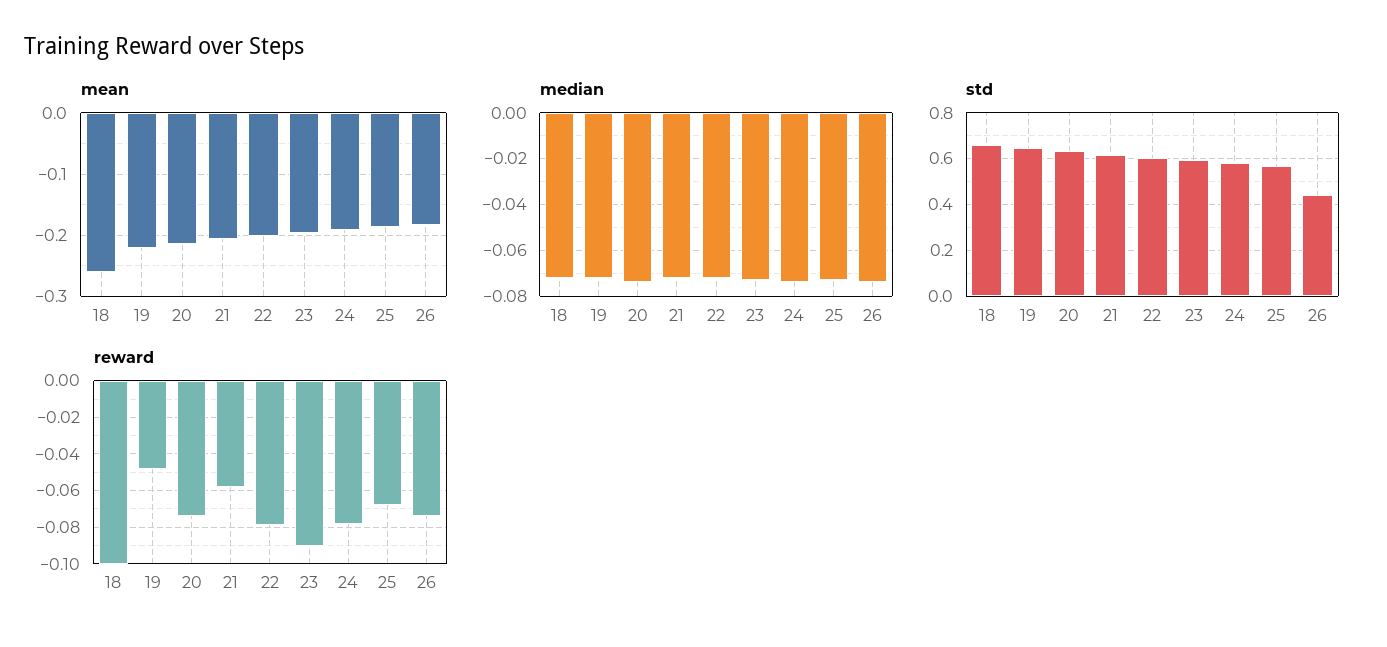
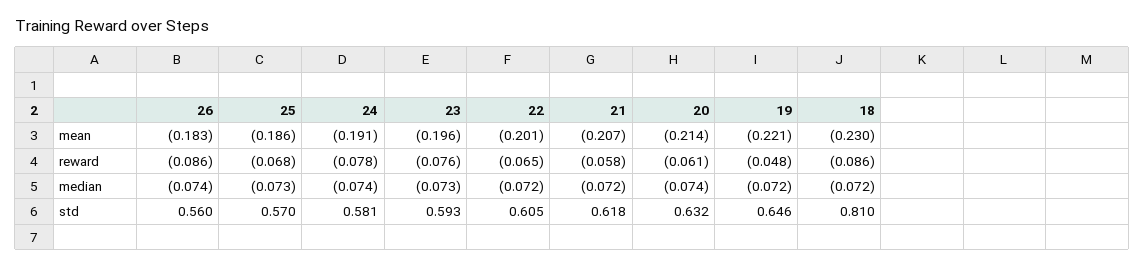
  {
    "mean": {
-     "18": -0.26,
+     "18": -0.23,
      "19": -0.221,
      "20": -0.214,
      "21": -0.207,
      "22": -0.201,
      "23": -0.196,
      "24": -0.191,
      "25": -0.186,
      "26": -0.183
    },
    "median": {
      "18": -0.072,
      "19": -0.072,
      "20": -0.074,
      "21": -0.072,
      "22": -0.072,
      "23": -0.073,
      "24": -0.074,
      "25": -0.073,
      "26": -0.074
    },
    "std": {
-     "18": 0.65,
+     "18": 0.81,
      "19": 0.646,
      "20": 0.632,
      "21": 0.618,
      "22": 0.605,
      "23": 0.593,
      "24": 0.581,
      "25": 0.57,
-     "26": 0.45
+     "26": 0.56
    },
    "reward": {
-     "18": -0.1,
+     "18": -0.086,
      "19": -0.048,
-     "20": -0.075,
+     "20": -0.061,
      "21": -0.058,
-     "22": -0.08,
+     "22": -0.065,
-     "23": -0.09,
+     "23": -0.076,
      "24": -0.078,
      "25": -0.068,
-     "26": -0.075
+     "26": -0.086
    }
  }

